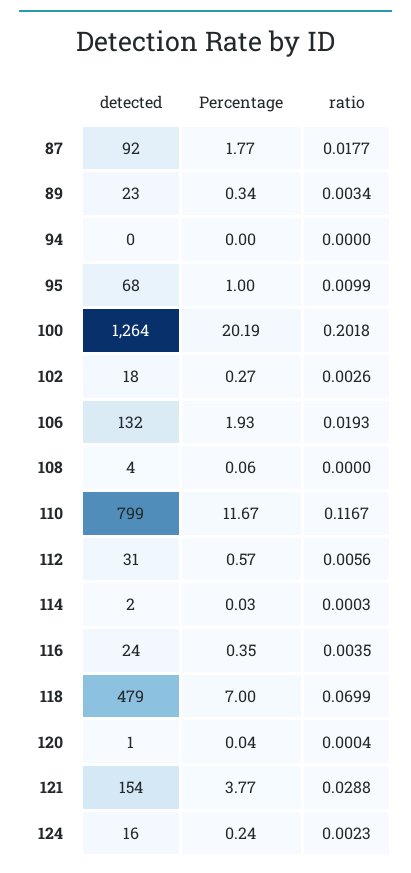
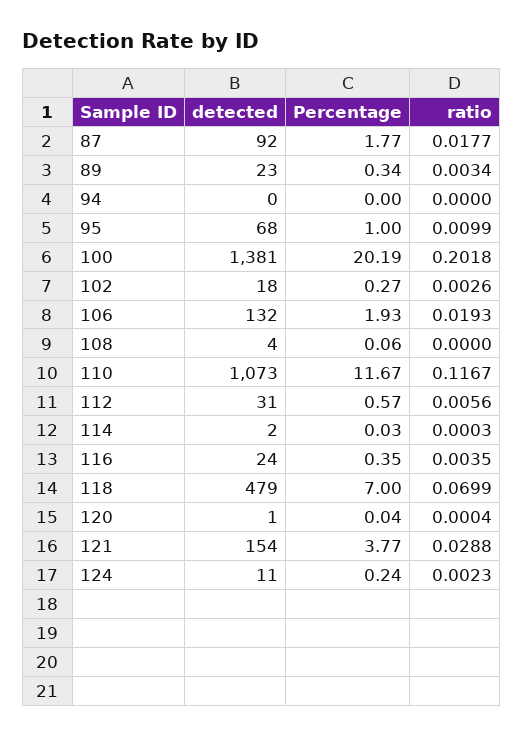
  {
    "detected": {
      "87": 92,
      "89": 23,
      "94": 0,
      "95": 68,
-     "100": 1264,
+     "100": 1381,
      "102": 18,
      "106": 132,
      "108": 4,
-     "110": 799,
+     "110": 1073,
      "112": 31,
      "114": 2,
      "116": 24,
      "118": 479,
      "120": 1,
      "121": 154,
-     "124": 16
+     "124": 11
    },
    "Percentage": {
      "87": 1.77,
      "89": 0.34,
      "94": 0,
      "95": 1,
      "100": 20.19,
      "102": 0.27,
      "106": 1.93,
      "108": 0.06,
      "110": 11.67,
      "112": 0.57,
      "114": 0.03,
      "116": 0.35,
      "118": 7,
      "120": 0.04,
      "121": 3.77,
      "124": 0.24
    },
    "ratio": {
      "87": 0.0177,
      "89": 0.0034,
      "94": 0,
      "95": 0.0099,
      "100": 0.2018,
      "102": 0.0026,
      "106": 0.0193,
      "108": 0,
      "110": 0.1167,
      "112": 0.0056,
      "114": 0.0003,
      "116": 0.0035,
      "118": 0.0699,
      "120": 0.0004,
      "121": 0.0288,
      "124": 0.0023
    }
  }

